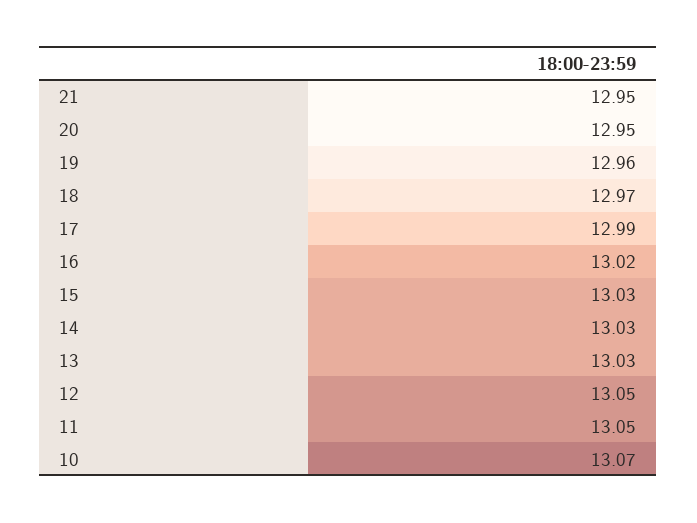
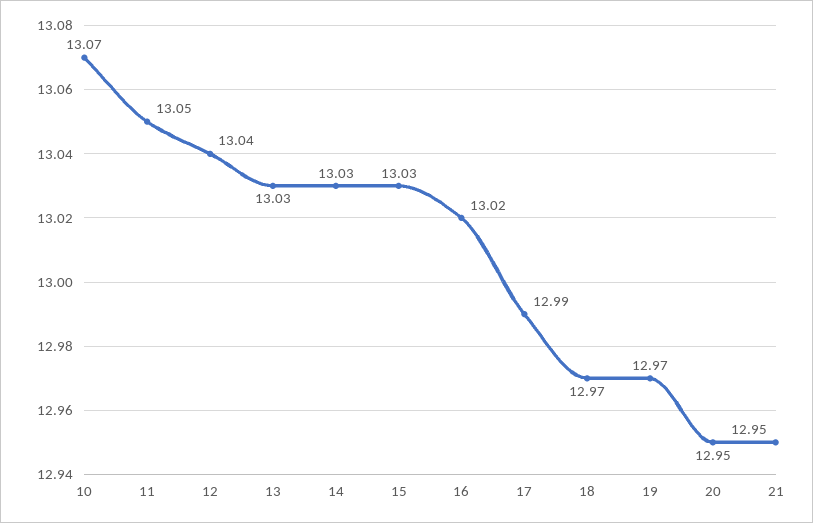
  {
    "21": 12.95,
    "20": 12.95,
-   "19": 12.96,
+   "19": 12.97,
    "18": 12.97,
    "17": 12.99,
    "16": 13.02,
    "15": 13.03,
    "14": 13.03,
    "13": 13.03,
-   "12": 13.05,
+   "12": 13.04,
    "11": 13.05,
    "10": 13.07
  }

